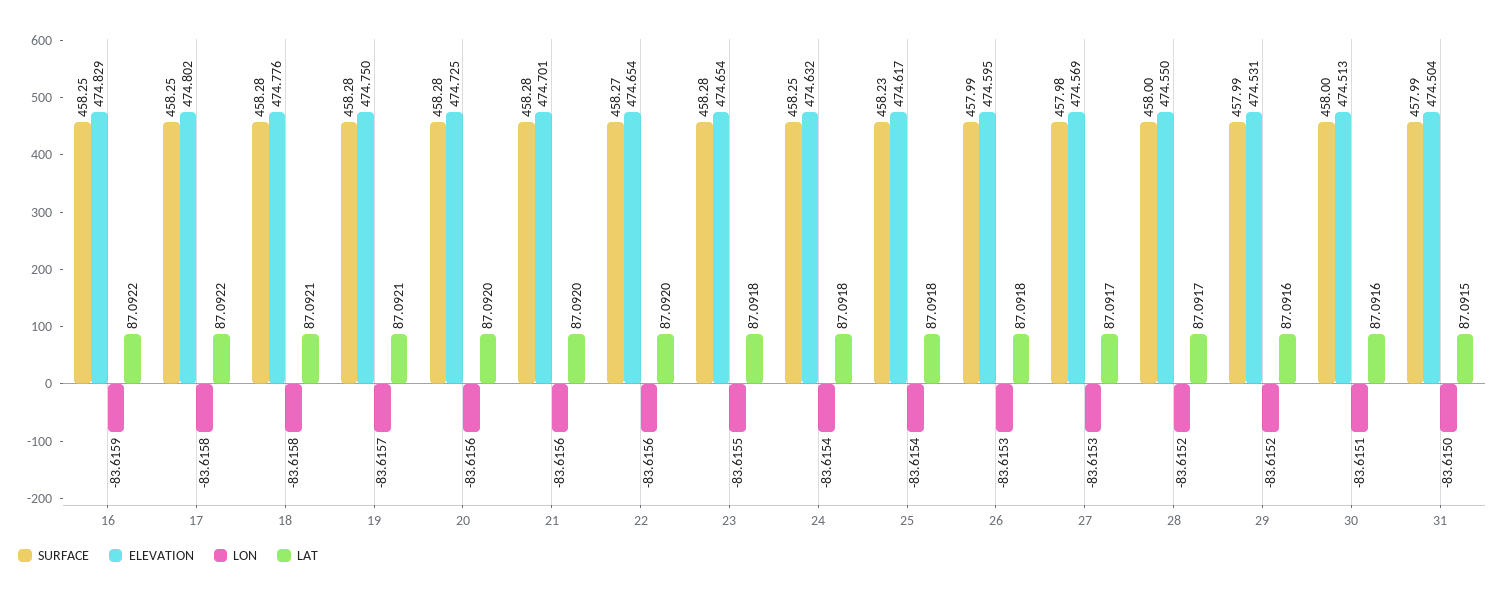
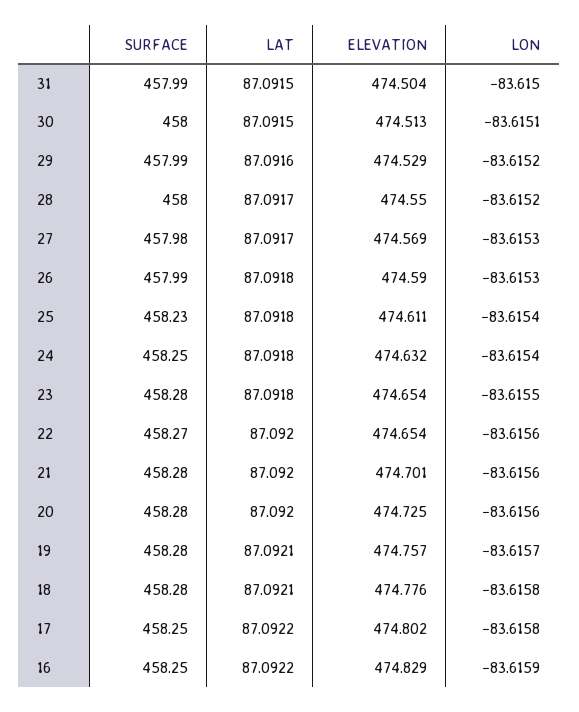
  {
    "SURFACE": {
      "16": 458.25,
      "17": 458.25,
      "18": 458.28,
      "19": 458.28,
      "20": 458.28,
      "21": 458.28,
      "22": 458.27,
      "23": 458.28,
      "24": 458.25,
      "25": 458.23,
      "26": 457.99,
      "27": 457.98,
      "28": 458,
      "29": 457.99,
      "30": 458,
      "31": 457.99
    },
    "ELEVATION": {
      "16": 474.829,
      "17": 474.802,
      "18": 474.776,
-     "19": 474.75,
+     "19": 474.757,
      "20": 474.725,
      "21": 474.701,
      "22": 474.654,
      "23": 474.654,
      "24": 474.632,
-     "25": 474.617,
+     "25": 474.611,
-     "26": 474.595,
+     "26": 474.59,
      "27": 474.569,
      "28": 474.55,
-     "29": 474.531,
+     "29": 474.529,
      "30": 474.513,
      "31": 474.504
    },
    "LON": {
      "16": -83.6159,
      "17": -83.6158,
      "18": -83.6158,
      "19": -83.6157,
      "20": -83.6156,
      "21": -83.6156,
      "22": -83.6156,
      "23": -83.6155,
      "24": -83.6154,
      "25": -83.6154,
      "26": -83.6153,
      "27": -83.6153,
      "28": -83.6152,
      "29": -83.6152,
      "30": -83.6151,
      "31": -83.615
    },
    "LAT": {
      "16": 87.0922,
      "17": 87.0922,
      "18": 87.0921,
      "19": 87.0921,
      "20": 87.092,
      "21": 87.092,
      "22": 87.092,
      "23": 87.0918,
      "24": 87.0918,
      "25": 87.0918,
      "26": 87.0918,
      "27": 87.0917,
      "28": 87.0917,
      "29": 87.0916,
-     "30": 87.0916,
+     "30": 87.0915,
      "31": 87.0915
    }
  }

